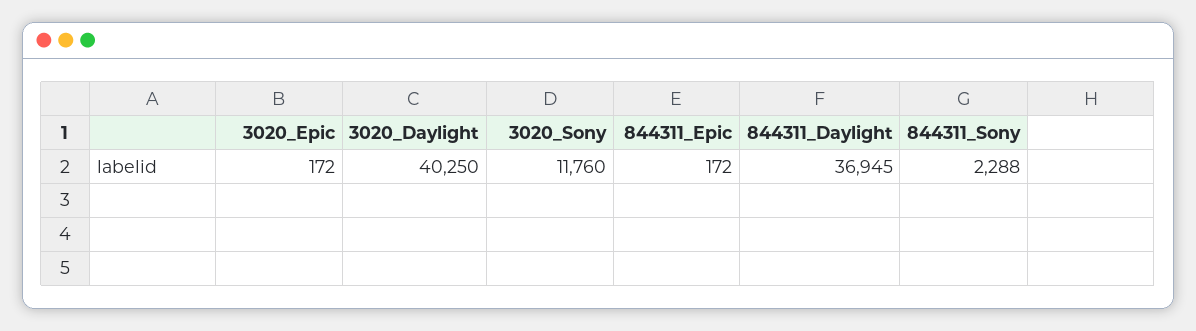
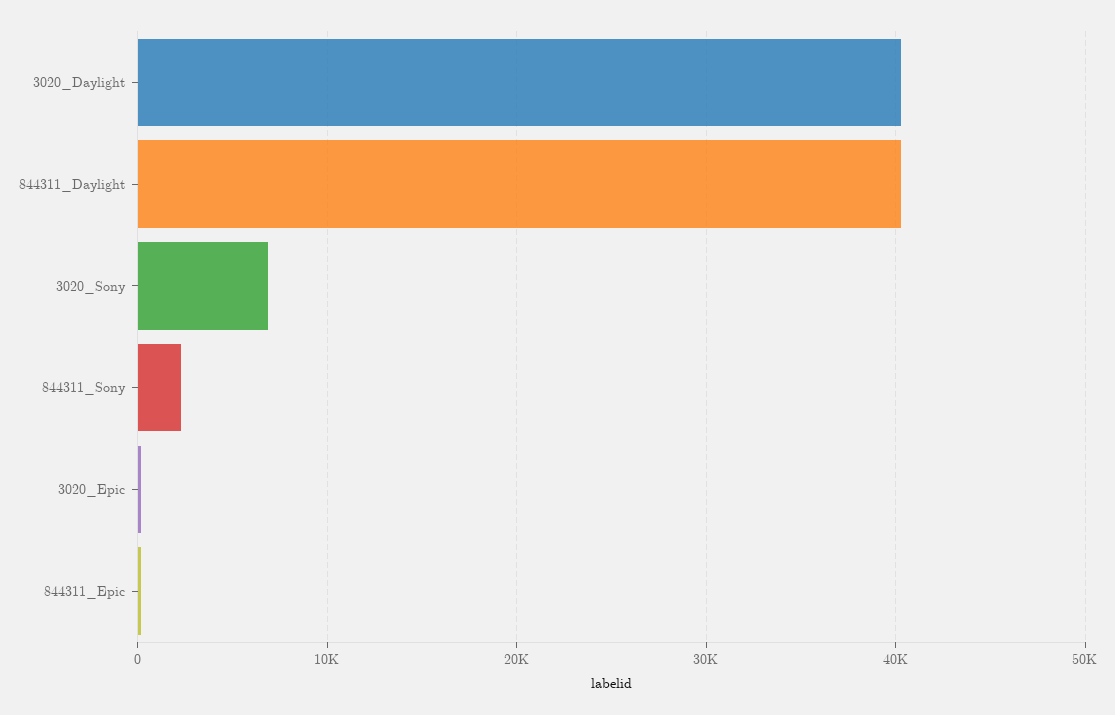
  {
    "3020_Epic": 172,
    "3020_Daylight": 40250,
-   "3020_Sony": 11760,
+   "3020_Sony": 7000,
    "844311_Epic": 172,
-   "844311_Daylight": 36945,
+   "844311_Daylight": 40000,
    "844311_Sony": 2288
  }

